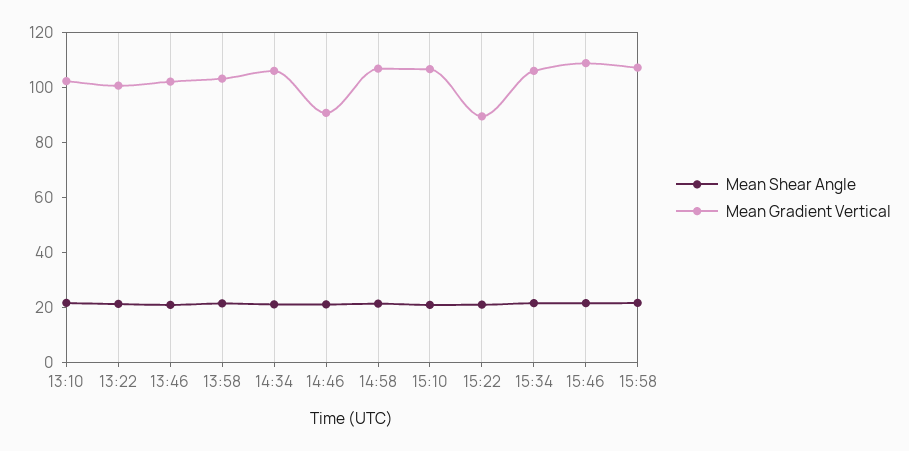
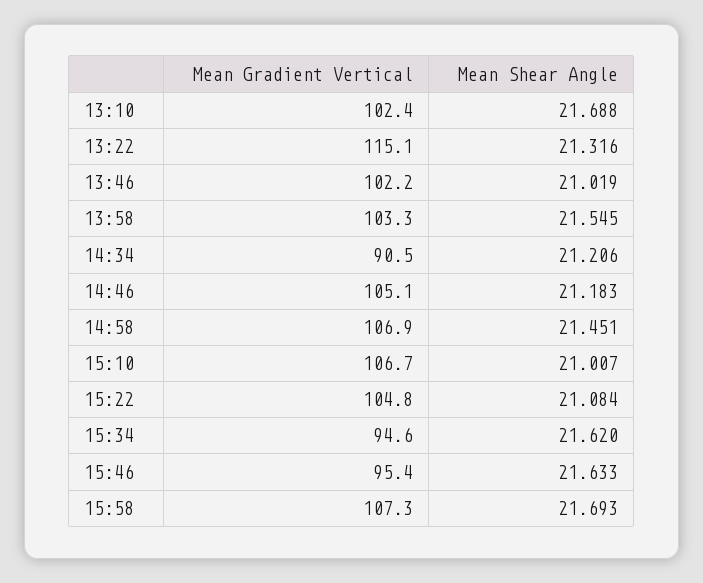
  {
    "Mean Shear Angle": {
      "13:10": 21.688,
      "13:22": 21.316,
      "13:46": 21.019,
      "13:58": 21.545,
      "14:34": 21.206,
      "14:46": 21.183,
      "14:58": 21.451,
      "15:10": 21.007,
      "15:22": 21.084,
      "15:34": 21.62,
      "15:46": 21.633,
      "15:58": 21.693
    },
    "Mean Gradient Vertical": {
      "13:10": 102.4,
-     "13:22": 100,
+     "13:22": 115.1,
      "13:46": 102.2,
      "13:58": 103.3,
-     "14:34": 105,
+     "14:34": 90.5,
-     "14:46": 90,
+     "14:46": 105.1,
      "14:58": 106.9,
      "15:10": 106.7,
-     "15:22": 90,
+     "15:22": 104.8,
-     "15:34": 105,
+     "15:34": 94.6,
-     "15:46": 110,
+     "15:46": 95.4,
      "15:58": 107.3
    }
  }

